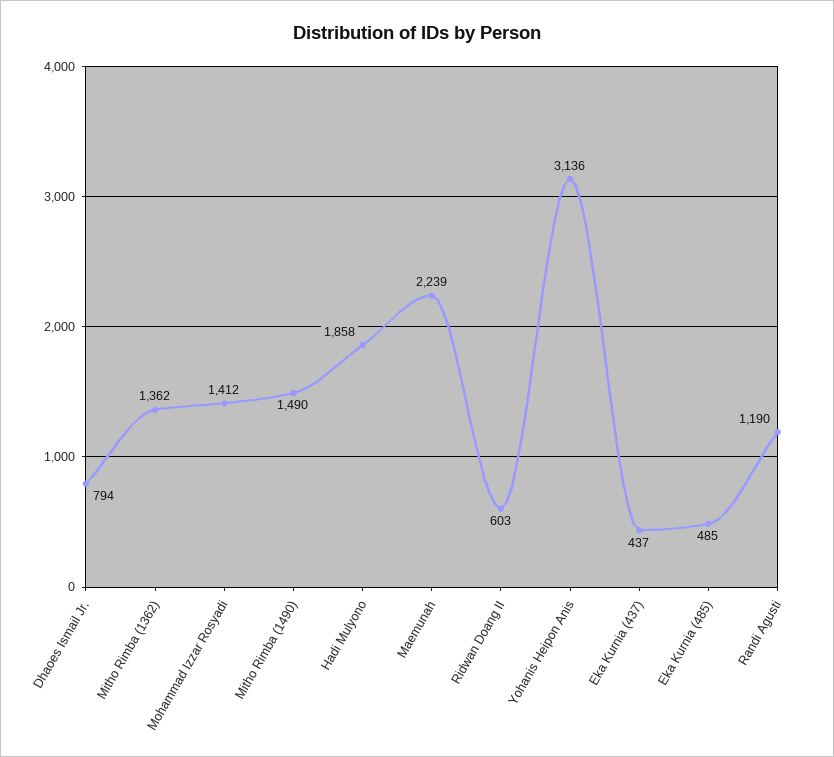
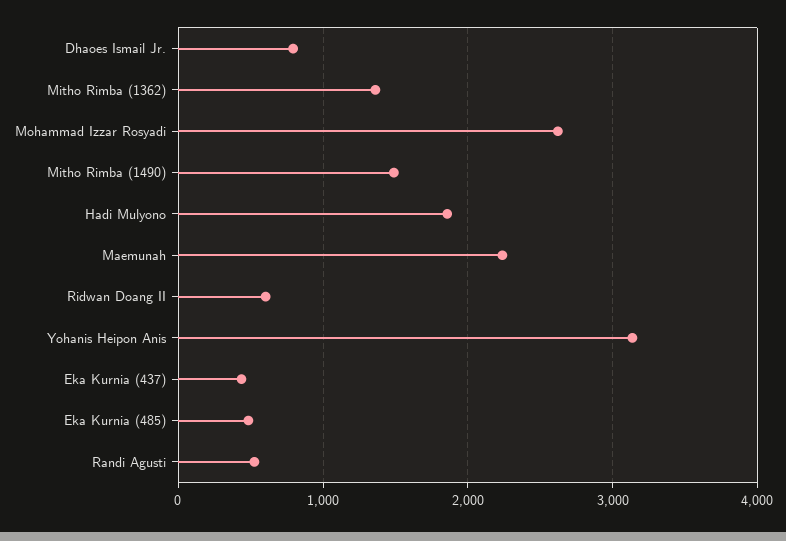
  {
    "Dhaoes Ismail Jr.": 794,
    "Mitho Rimba (1362)": 1362,
-   "Mohammad Izzar Rosyadi": 1412,
+   "Mohammad Izzar Rosyadi": 2600,
    "Mitho Rimba (1490)": 1490,
    "Hadi Mulyono": 1858,
    "Maemunah": 2239,
    "Ridwan Doang II": 603,
    "Yohanis Heipon Anis": 3136,
    "Eka Kurnia (437)": 437,
    "Eka Kurnia (485)": 485,
-   "Randi Agusti": 1190
+   "Randi Agusti": 500
  }

